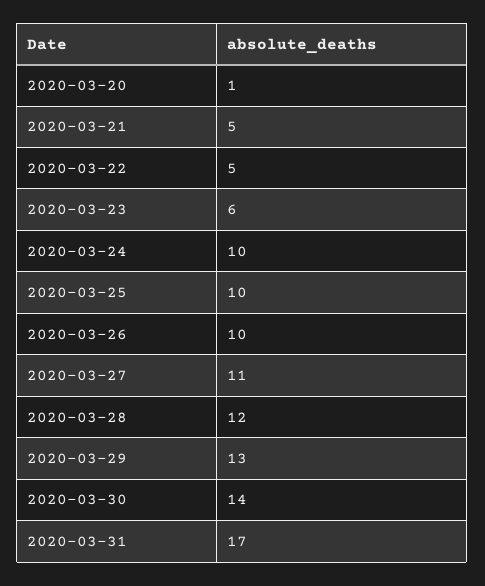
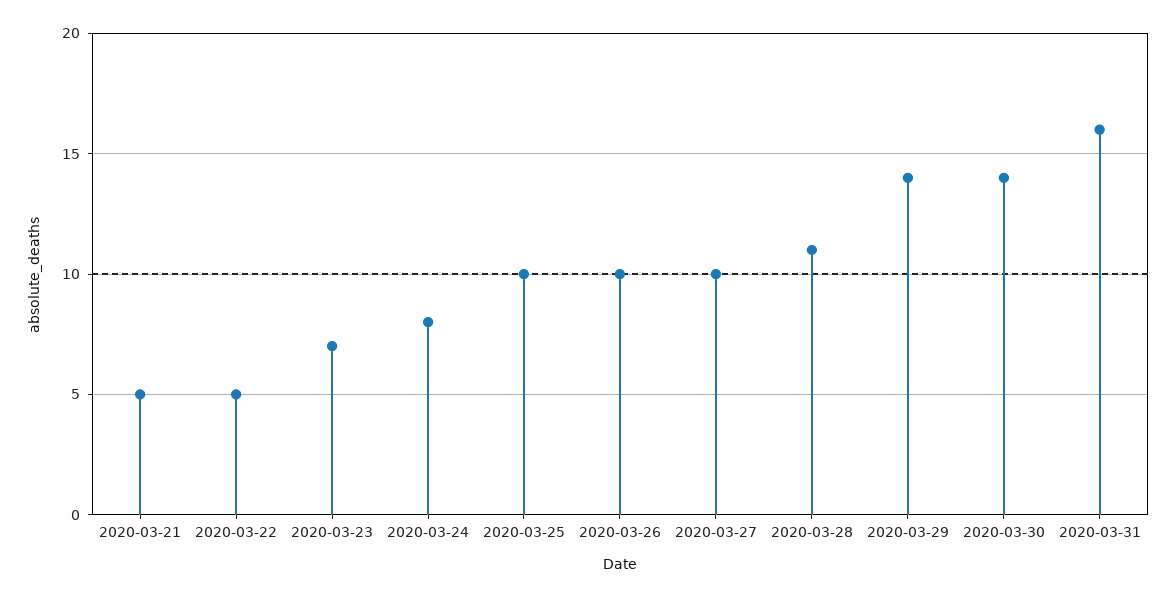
  {
-   "2020-03-20": 1,
    "2020-03-21": 5,
    "2020-03-22": 5,
-   "2020-03-23": 6,
+   "2020-03-23": 7,
-   "2020-03-24": 10,
+   "2020-03-24": 8,
    "2020-03-25": 10,
    "2020-03-26": 10,
-   "2020-03-27": 11,
+   "2020-03-27": 10,
-   "2020-03-28": 12,
+   "2020-03-28": 11,
-   "2020-03-29": 13,
+   "2020-03-29": 14,
    "2020-03-30": 14,
-   "2020-03-31": 17
+   "2020-03-31": 16
  }

